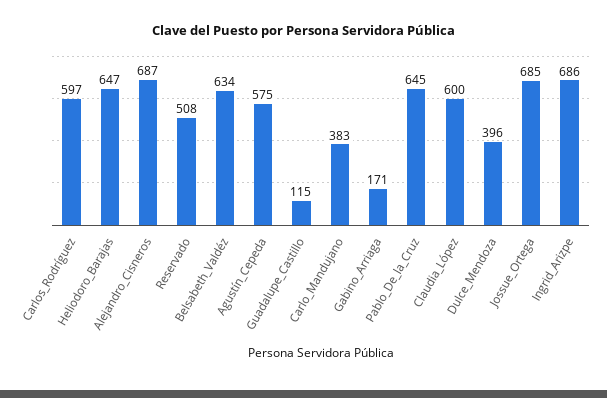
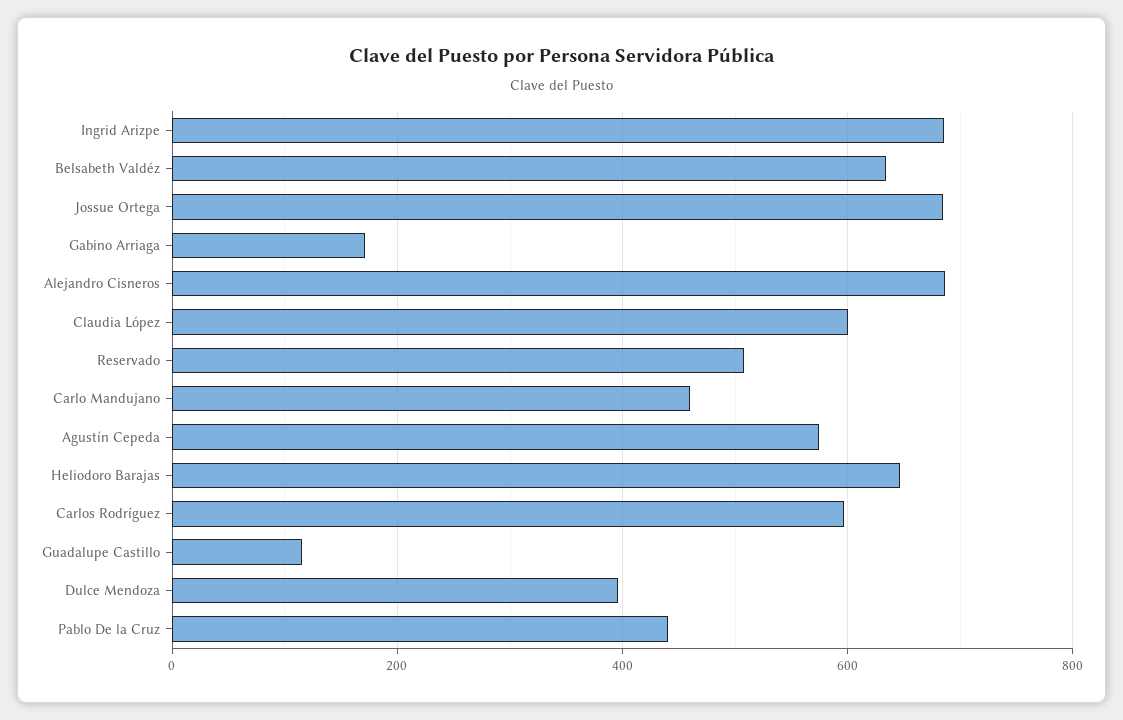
  {
    "Carlos_Rodríguez": 597,
    "Heliodoro_Barajas": 647,
    "Alejandro_Cisneros": 687,
    "Reservado": 508,
    "Belsabeth_Valdéz": 634,
    "Agustín_Cepeda": 575,
    "Guadalupe_Castillo": 115,
-   "Carlo_Mandujano": 383,
+   "Carlo_Mandujano": 460,
    "Gabino_Arriaga": 171,
-   "Pablo_De_la_Cruz": 645,
+   "Pablo_De_la_Cruz": 440,
    "Claudia_López": 600,
    "Dulce_Mendoza": 396,
    "Jossue_Ortega": 685,
    "Ingrid_Arizpe": 686
  }

